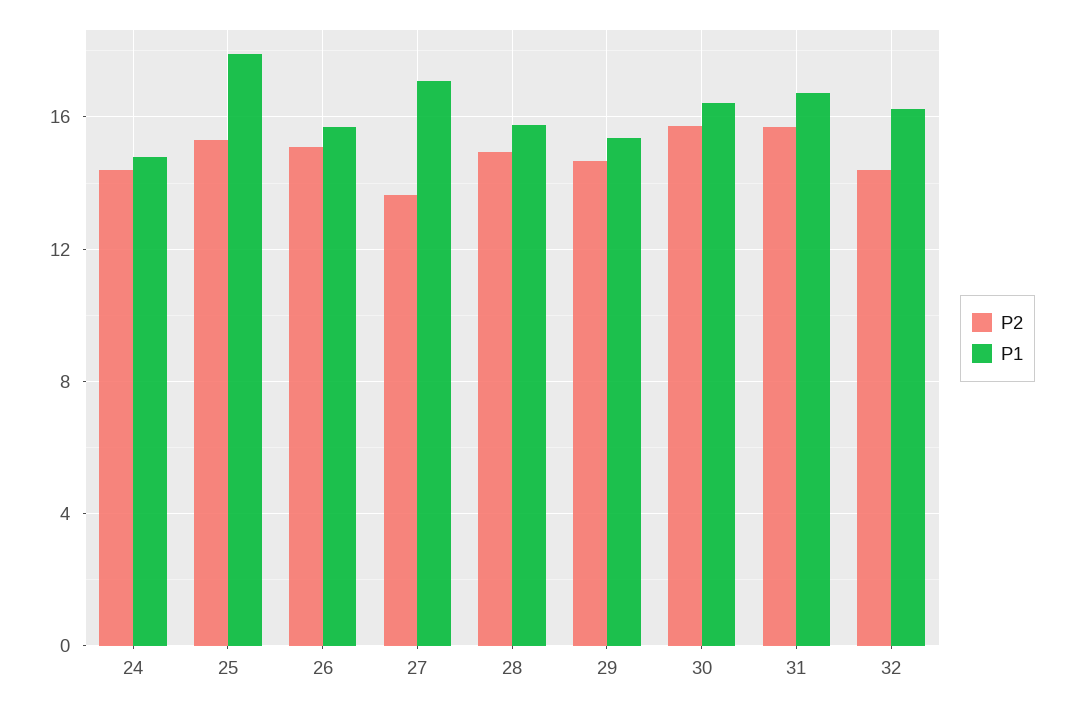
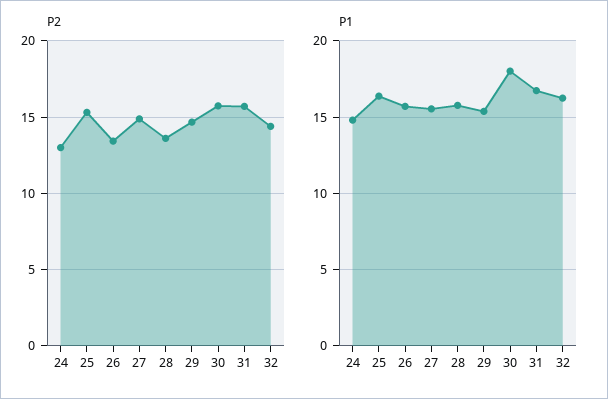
  {
    "P2": {
-     "24": 14.5,
+     "24": 13,
      "25": 15.5,
-     "26": 15,
+     "26": 13.5,
-     "27": 13.5,
+     "27": 15,
-     "28": 15,
+     "28": 13.5,
      "29": 14.5,
      "30": 15.5,
      "31": 15.5,
      "32": 14.5
    },
    "P1": {
      "24": 15,
-     "25": 18,
+     "25": 16.5,
      "26": 15.5,
-     "27": 17,
+     "27": 15.5,
      "28": 16,
      "29": 15.5,
-     "30": 16.5,
+     "30": 18,
      "31": 16.5,
      "32": 16
    }
  }

